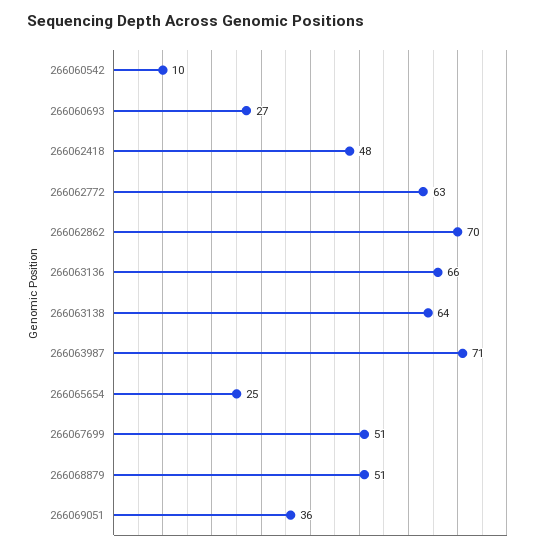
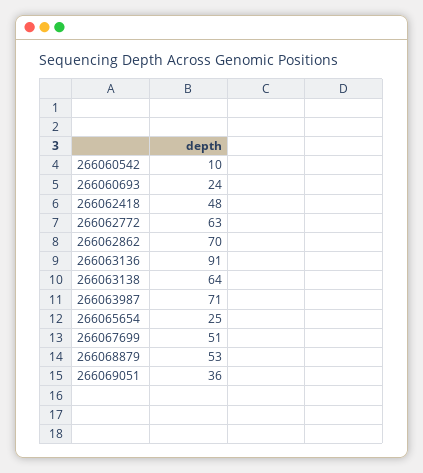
  {
    "266060542": 10,
-   "266060693": 27,
+   "266060693": 24,
    "266062418": 48,
    "266062772": 63,
    "266062862": 70,
-   "266063136": 66,
+   "266063136": 91,
    "266063138": 64,
    "266063987": 71,
    "266065654": 25,
    "266067699": 51,
-   "266068879": 51,
+   "266068879": 53,
    "266069051": 36
  }

